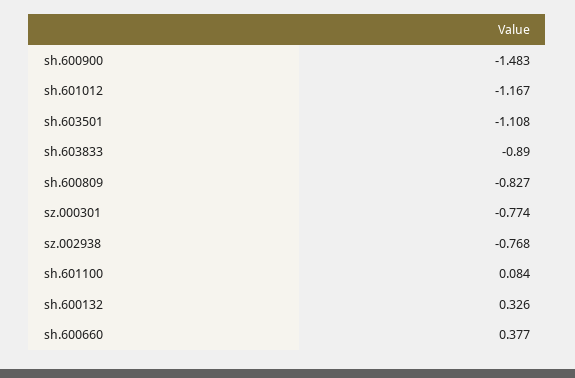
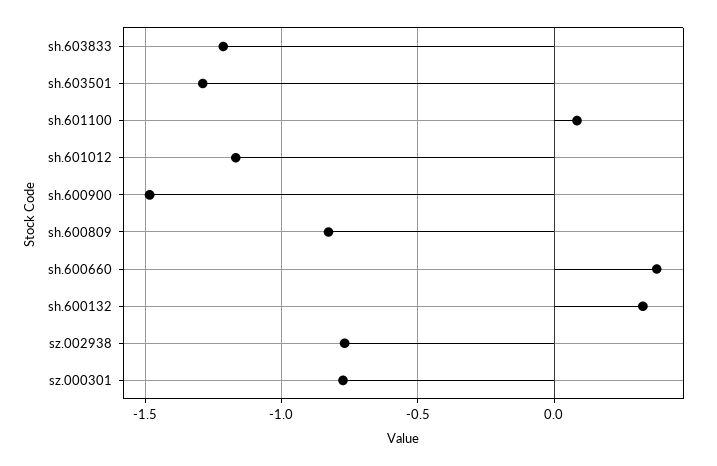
  {
    "sh.600900": -1.483,
    "sh.601012": -1.167,
-   "sh.603501": -1.108,
+   "sh.603501": -1.3,
-   "sh.603833": -0.89,
+   "sh.603833": -1.2,
    "sh.600809": -0.827,
    "sz.000301": -0.774,
    "sz.002938": -0.768,
    "sh.601100": 0.084,
    "sh.600132": 0.326,
    "sh.600660": 0.377
  }

